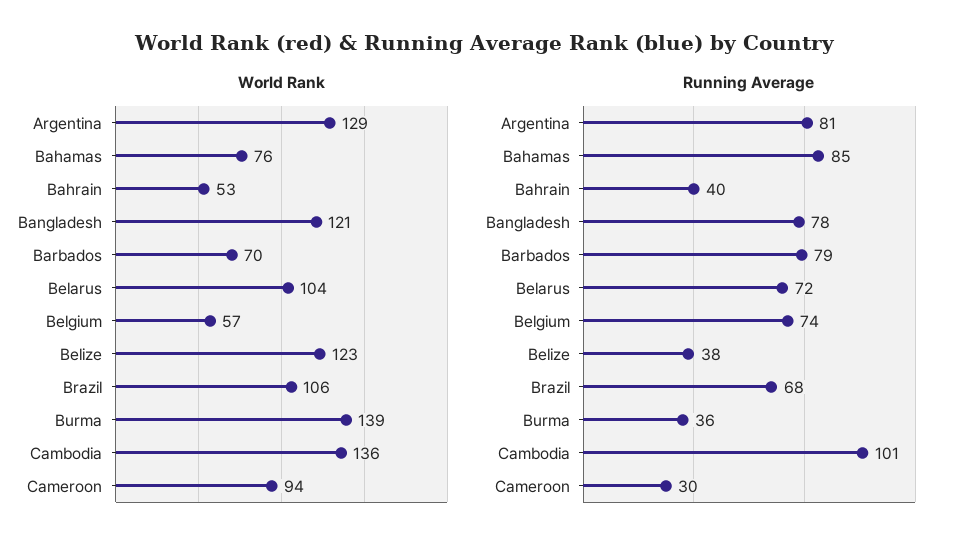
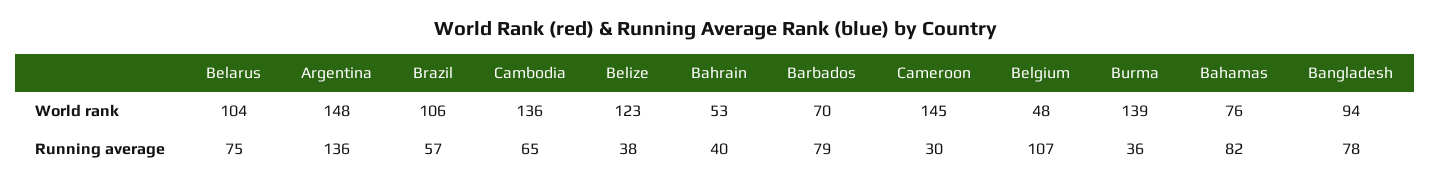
  {
    "World Rank": {
-     "Argentina": 129,
+     "Argentina": 148,
      "Bahamas": 76,
      "Bahrain": 53,
-     "Bangladesh": 121,
+     "Bangladesh": 94,
      "Barbados": 70,
      "Belarus": 104,
-     "Belgium": 57,
+     "Belgium": 48,
      "Belize": 123,
      "Brazil": 106,
      "Burma": 139,
      "Cambodia": 136,
-     "Cameroon": 94
+     "Cameroon": 145
    },
    "Running Average": {
-     "Argentina": 81,
+     "Argentina": 136,
-     "Bahamas": 85,
+     "Bahamas": 82,
      "Bahrain": 40,
      "Bangladesh": 78,
      "Barbados": 79,
-     "Belarus": 72,
+     "Belarus": 75,
-     "Belgium": 74,
+     "Belgium": 107,
      "Belize": 38,
-     "Brazil": 68,
+     "Brazil": 57,
      "Burma": 36,
-     "Cambodia": 101,
+     "Cambodia": 65,
      "Cameroon": 30
    }
  }

